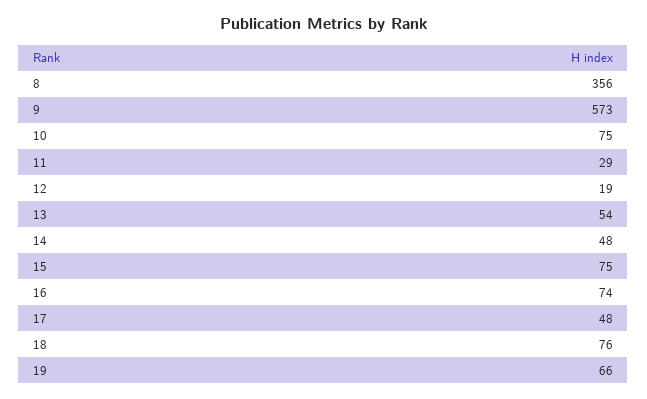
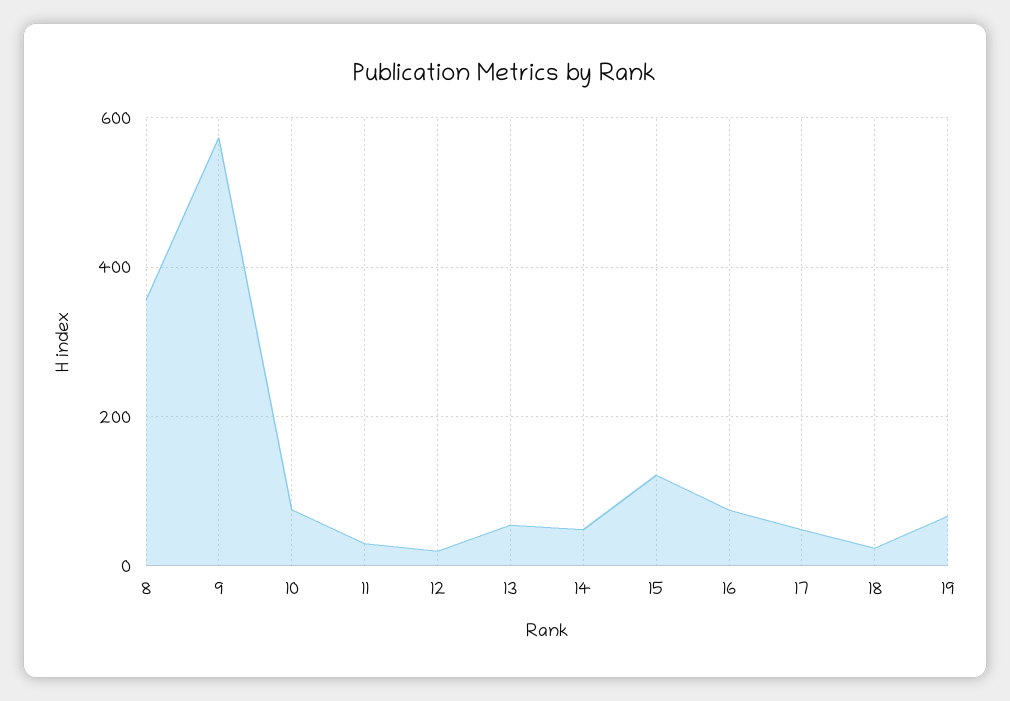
  {
    "8": 356,
    "9": 573,
    "10": 75,
    "11": 29,
    "12": 19,
    "13": 54,
    "14": 48,
-   "15": 75,
+   "15": 120,
    "16": 74,
    "17": 48,
-   "18": 76,
+   "18": 20,
    "19": 66
  }

